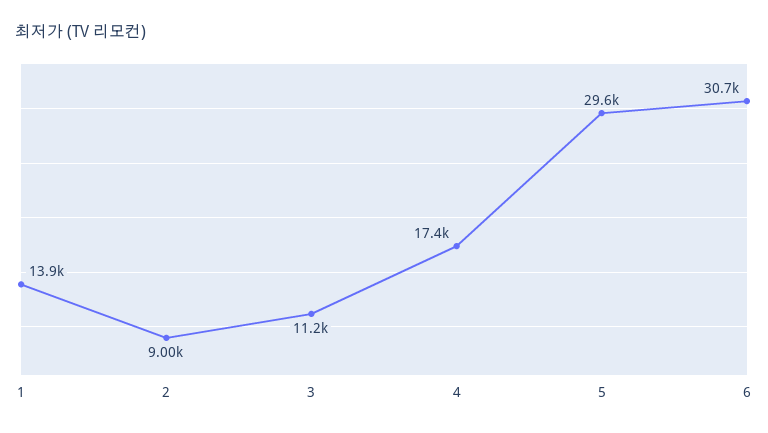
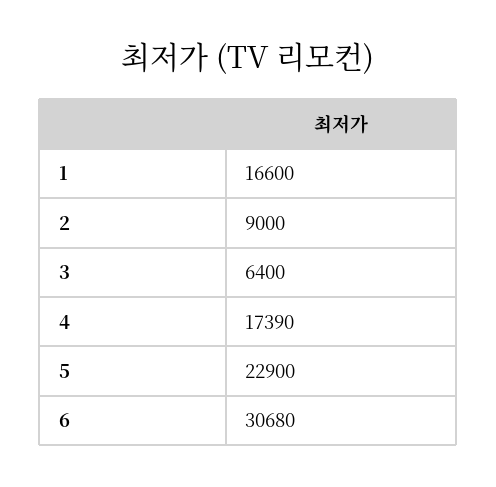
  {
-   "1": 13900,
+   "1": 16600,
    "2": 9000,
-   "3": 11200,
+   "3": 6400,
    "4": 17390,
-   "5": 29600,
+   "5": 22900,
    "6": 30680
  }

